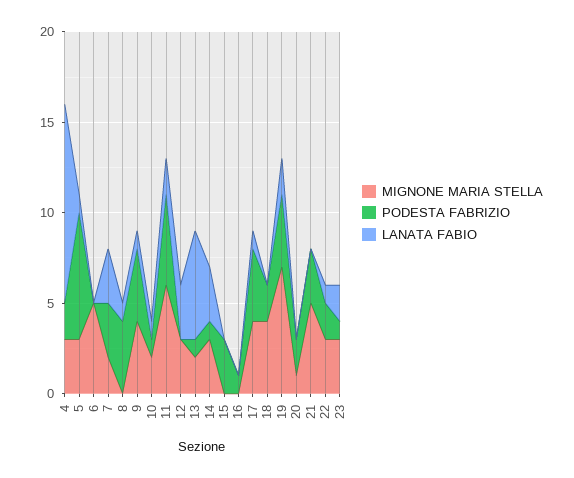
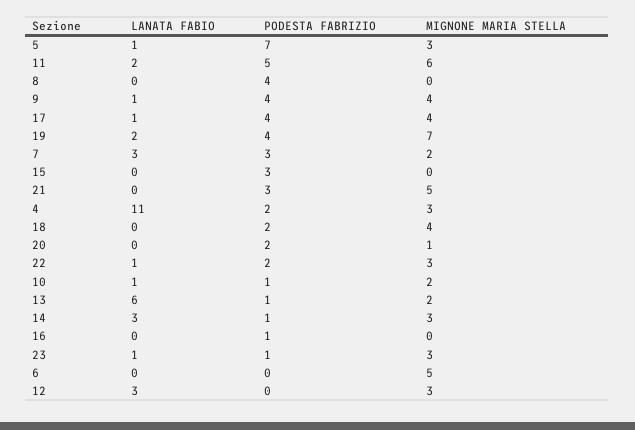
  {
    "MIGNONE MARIA STELLA": {
      "4": 3,
      "5": 3,
      "6": 5,
      "7": 2,
      "8": 0,
      "9": 4,
      "10": 2,
      "11": 6,
      "12": 3,
      "13": 2,
      "14": 3,
      "15": 0,
      "16": 0,
      "17": 4,
      "18": 4,
      "19": 7,
      "20": 1,
      "21": 5,
      "22": 3,
      "23": 3
    },
    "PODESTA FABRIZIO": {
      "4": 2,
      "5": 7,
      "6": 0,
      "7": 3,
      "8": 4,
      "9": 4,
      "10": 1,
      "11": 5,
      "12": 0,
      "13": 1,
      "14": 1,
      "15": 3,
      "16": 1,
      "17": 4,
      "18": 2,
      "19": 4,
      "20": 2,
      "21": 3,
      "22": 2,
      "23": 1
    },
    "LANATA FABIO": {
      "4": 11,
      "5": 1,
      "6": 0,
      "7": 3,
-     "8": 1,
+     "8": 0,
      "9": 1,
      "10": 1,
      "11": 2,
      "12": 3,
      "13": 6,
      "14": 3,
      "15": 0,
      "16": 0,
      "17": 1,
      "18": 0,
      "19": 2,
      "20": 0,
      "21": 0,
      "22": 1,
-     "23": 2
+     "23": 1
    }
  }

